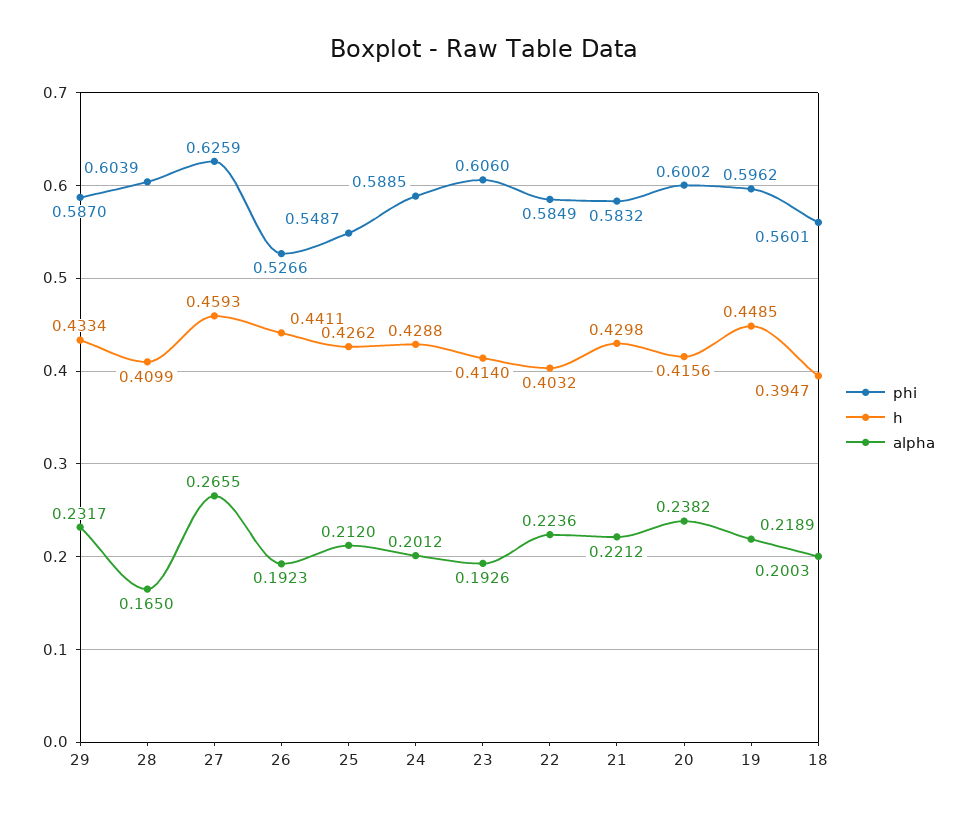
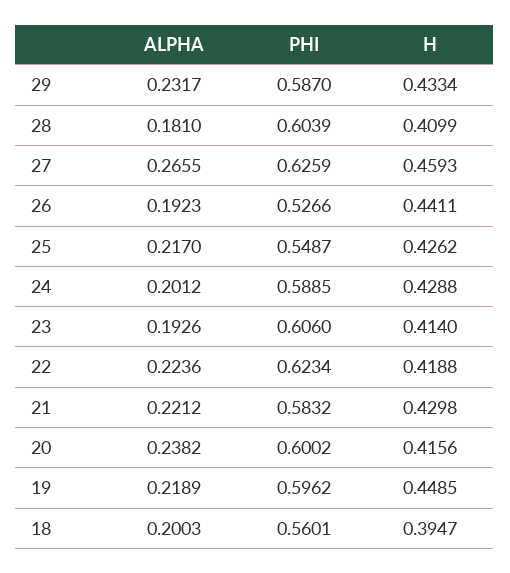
  {
    "phi": {
      "29": 0.587,
      "28": 0.6039,
      "27": 0.6259,
      "26": 0.5266,
      "25": 0.5487,
      "24": 0.5885,
      "23": 0.606,
-     "22": 0.5849,
+     "22": 0.6234,
      "21": 0.5832,
      "20": 0.6002,
      "19": 0.5962,
      "18": 0.5601
    },
    "h": {
      "29": 0.4334,
      "28": 0.4099,
      "27": 0.4593,
      "26": 0.4411,
      "25": 0.4262,
      "24": 0.4288,
      "23": 0.414,
-     "22": 0.4032,
+     "22": 0.4188,
      "21": 0.4298,
      "20": 0.4156,
      "19": 0.4485,
      "18": 0.3947
    },
    "alpha": {
      "29": 0.2317,
-     "28": 0.165,
+     "28": 0.181,
      "27": 0.2655,
      "26": 0.1923,
-     "25": 0.212,
+     "25": 0.217,
      "24": 0.2012,
      "23": 0.1926,
      "22": 0.2236,
      "21": 0.2212,
      "20": 0.2382,
      "19": 0.2189,
      "18": 0.2003
    }
  }

